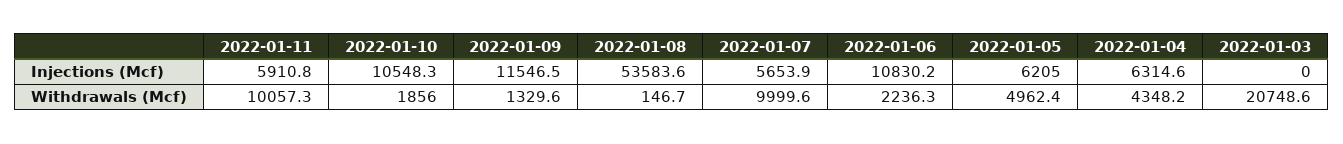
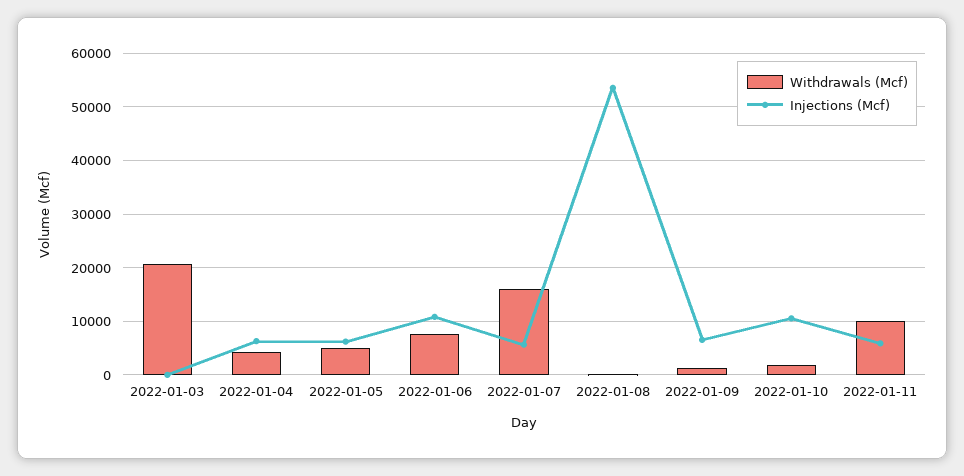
  {
    "Injections (Mcf)": {
      "2022-01-11": 5910.8,
      "2022-01-10": 10548.3,
-     "2022-01-09": 11546.5,
+     "2022-01-09": 6000,
      "2022-01-08": 53583.6,
      "2022-01-07": 5653.9,
      "2022-01-06": 10830.2,
      "2022-01-05": 6205,
      "2022-01-04": 6314.6,
      "2022-01-03": 0
    },
    "Withdrawals (Mcf)": {
      "2022-01-11": 10057.3,
      "2022-01-10": 1856,
      "2022-01-09": 1329.6,
      "2022-01-08": 146.7,
-     "2022-01-07": 9999.6,
+     "2022-01-07": 16000,
-     "2022-01-06": 2236.3,
+     "2022-01-06": 8000,
      "2022-01-05": 4962.4,
      "2022-01-04": 4348.2,
      "2022-01-03": 20748.6
    }
  }

